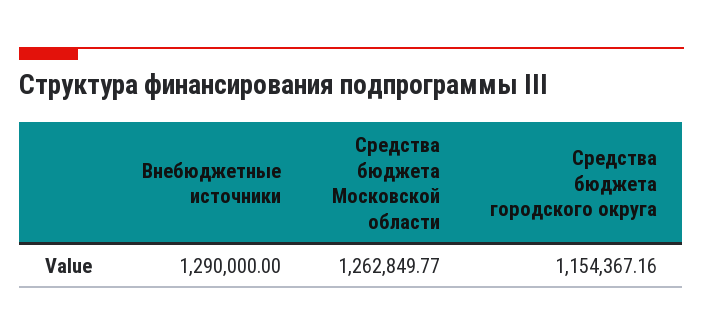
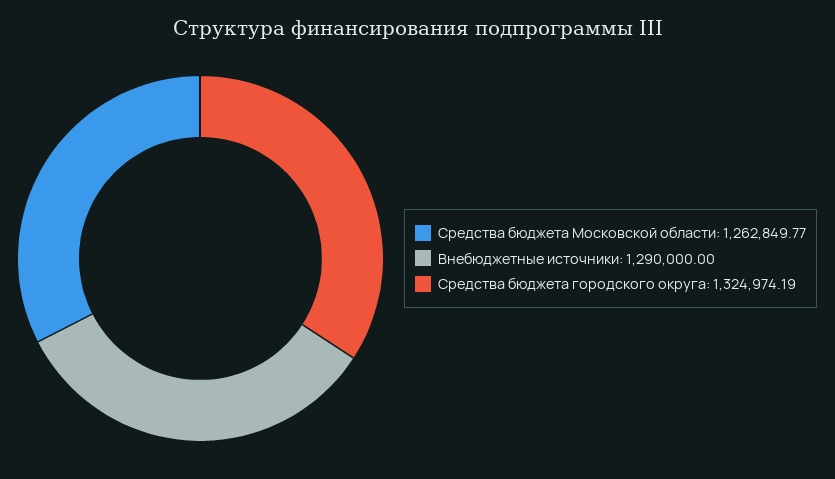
  {
    "Внебюджетные источники": 1290000,
    "Средства бюджета Московской области": 1262849.77,
-   "Средства бюджета городского округа": 1154367.16
+   "Средства бюджета городского округа": 1324974.19
  }

